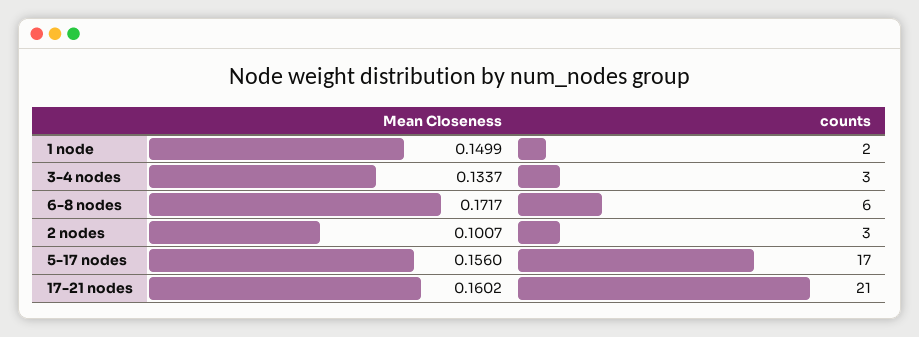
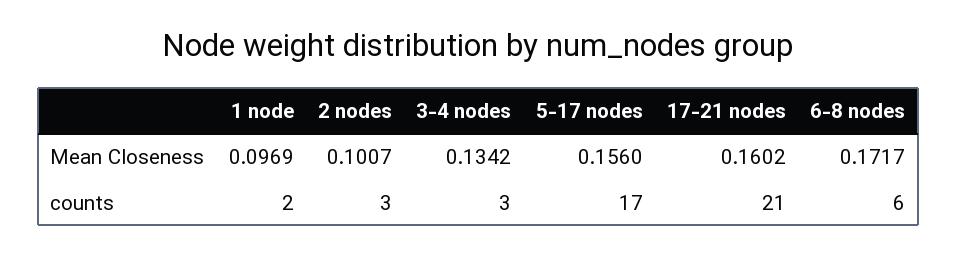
  {
    "Mean Closeness": {
-     "1 node": 0.1499,
+     "1 node": 0.0969,
-     "3-4 nodes": 0.1337,
+     "3-4 nodes": 0.1342,
      "6-8 nodes": 0.1717,
      "2 nodes": 0.1007,
      "5-17 nodes": 0.156,
      "17-21 nodes": 0.1602
    },
    "counts": {
      "1 node": 2,
      "3-4 nodes": 3,
      "6-8 nodes": 6,
      "2 nodes": 3,
      "5-17 nodes": 17,
      "17-21 nodes": 21
    }
  }

